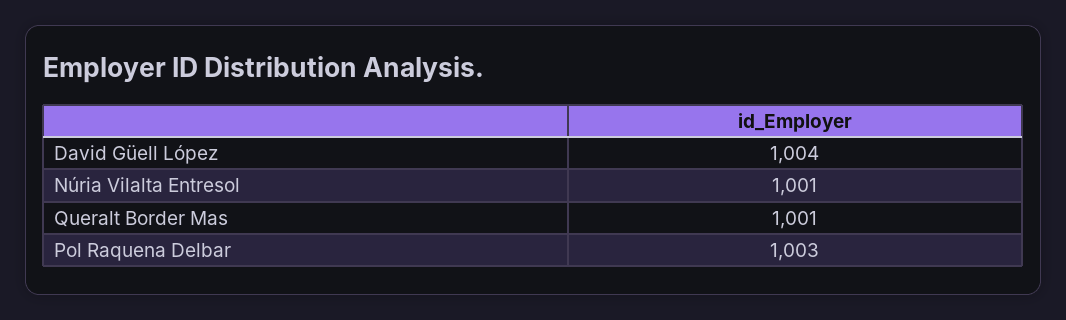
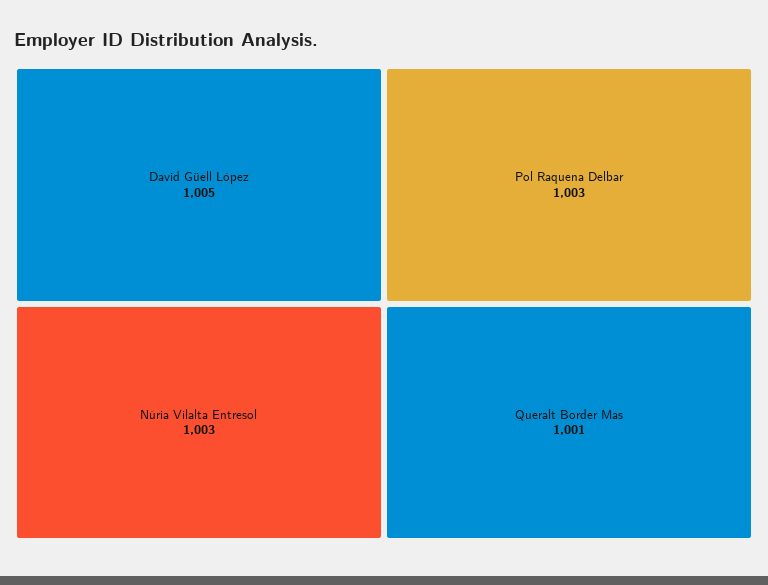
  {
-   "David Güell López": 1004,
+   "David Güell López": 1005,
-   "Núria Vilalta Entresol": 1001,
+   "Núria Vilalta Entresol": 1003,
    "Queralt Border Mas": 1001,
    "Pol Raquena Delbar": 1003
  }

